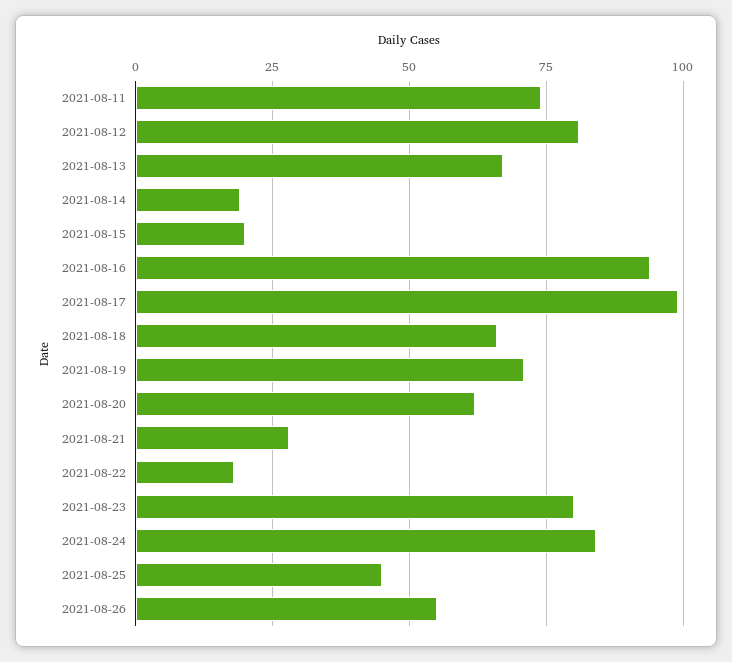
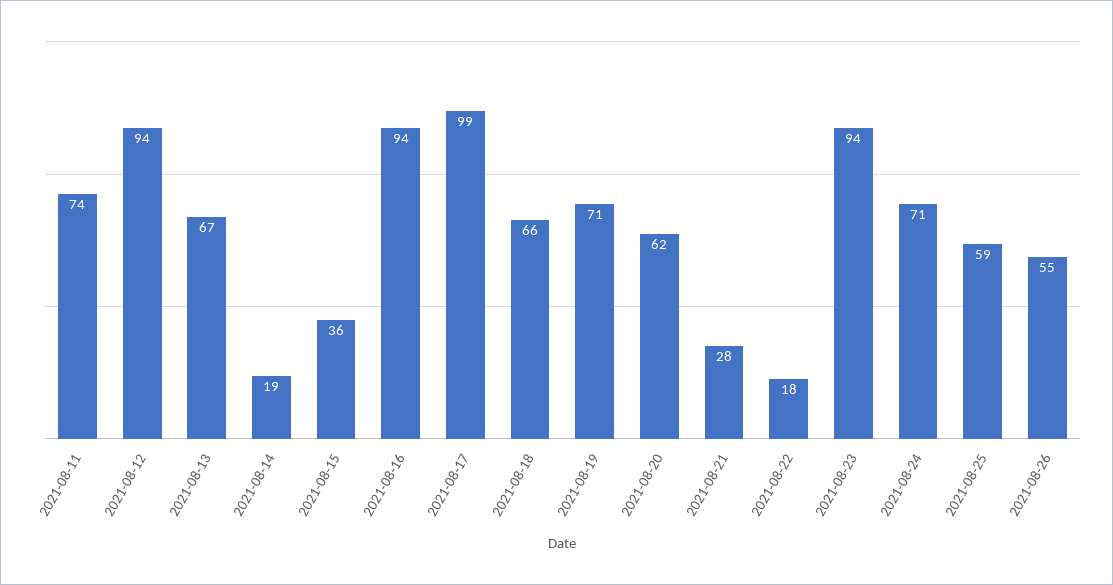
  {
    "2021-08-11": 74,
-   "2021-08-12": 80,
+   "2021-08-12": 94,
    "2021-08-13": 67,
    "2021-08-14": 19,
-   "2021-08-15": 20,
+   "2021-08-15": 36,
    "2021-08-16": 94,
    "2021-08-17": 99,
    "2021-08-18": 66,
    "2021-08-19": 71,
    "2021-08-20": 62,
    "2021-08-21": 28,
    "2021-08-22": 18,
-   "2021-08-23": 80,
+   "2021-08-23": 94,
-   "2021-08-24": 85,
+   "2021-08-24": 71,
-   "2021-08-25": 45,
+   "2021-08-25": 59,
    "2021-08-26": 55
  }

